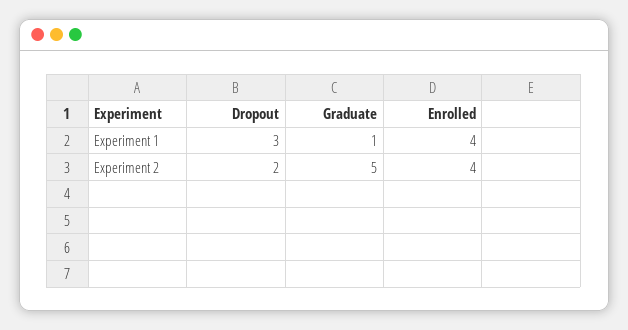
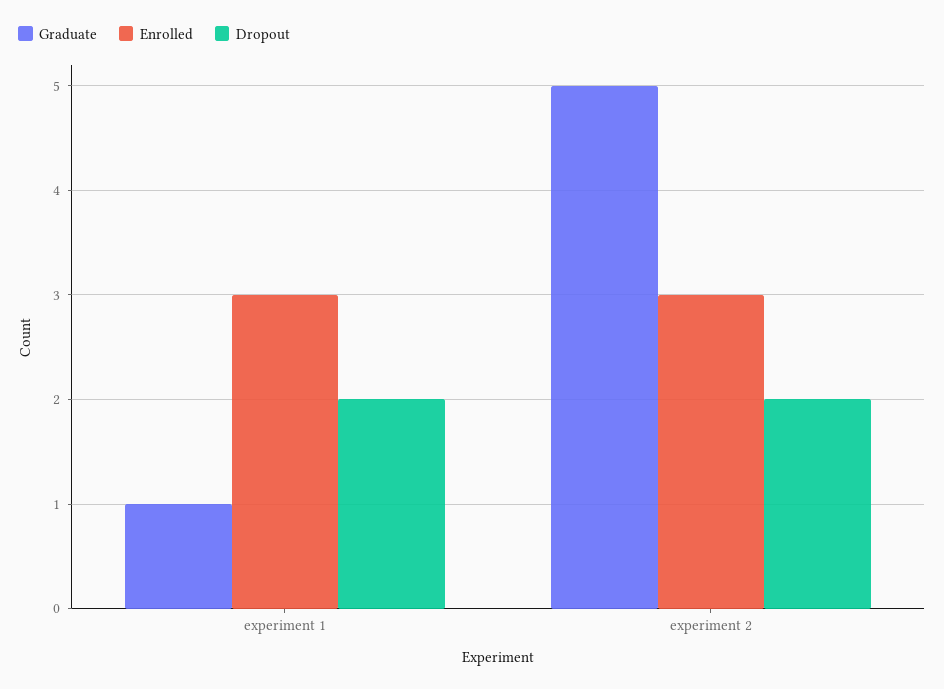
  {
    "Dropout": {
-     "Experiment 1": 3,
+     "Experiment 1": 2,
      "Experiment 2": 2
    },
    "Graduate": {
      "Experiment 1": 1,
      "Experiment 2": 5
    },
    "Enrolled": {
-     "Experiment 1": 4,
+     "Experiment 1": 3,
-     "Experiment 2": 4
+     "Experiment 2": 3
    }
  }

